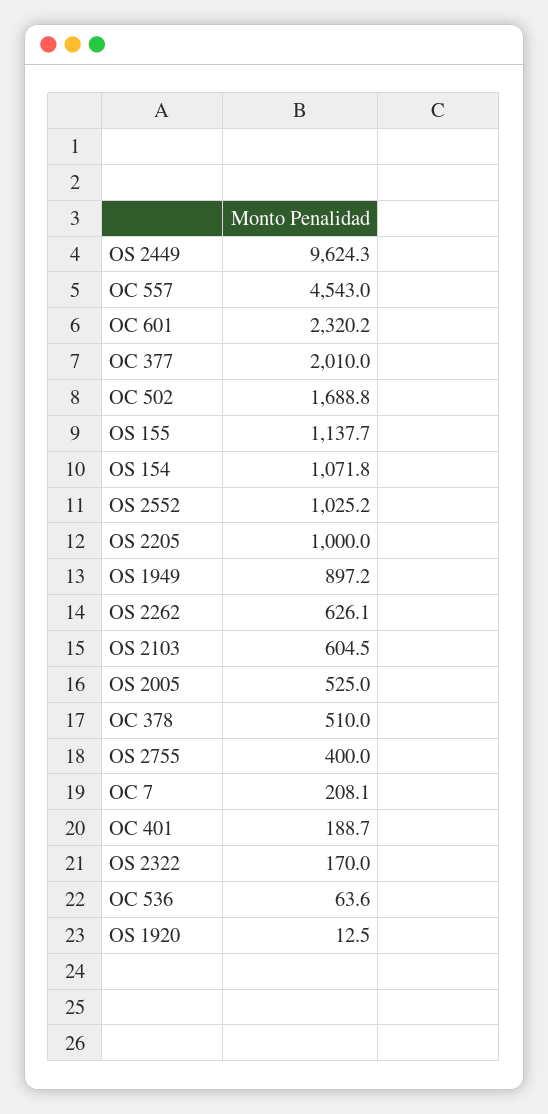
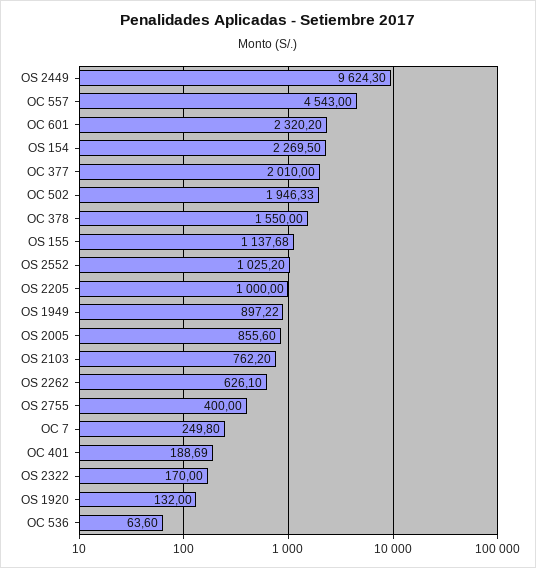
  {
    "OS 2449": 9624.3,
    "OC 557": 4543,
    "OC 601": 2320.2,
    "OC 377": 2010,
-   "OC 502": 1688.8,
+   "OC 502": 1946.33,
    "OS 155": 1137.68,
-   "OS 154": 1071.8,
+   "OS 154": 2269.5,
    "OS 2552": 1025.2,
    "OS 2205": 1000,
    "OS 1949": 897.22,
    "OS 2262": 626.1,
-   "OS 2103": 604.5,
+   "OS 2103": 762.2,
-   "OS 2005": 525,
+   "OS 2005": 855.6,
-   "OC 378": 510,
+   "OC 378": 1550,
    "OS 2755": 400,
-   "OC 7": 208.1,
+   "OC 7": 249.8,
    "OC 401": 188.69,
    "OS 2322": 170,
    "OC 536": 63.6,
-   "OS 1920": 12.5
+   "OS 1920": 132
  }

